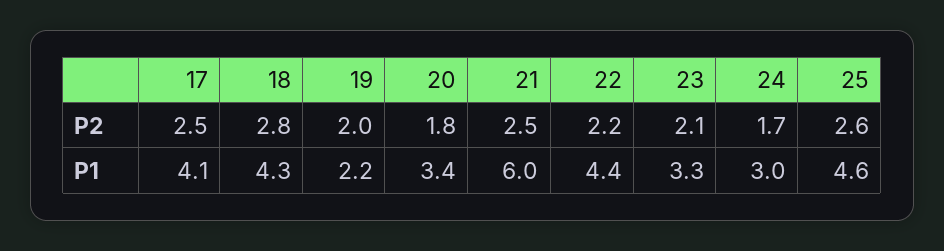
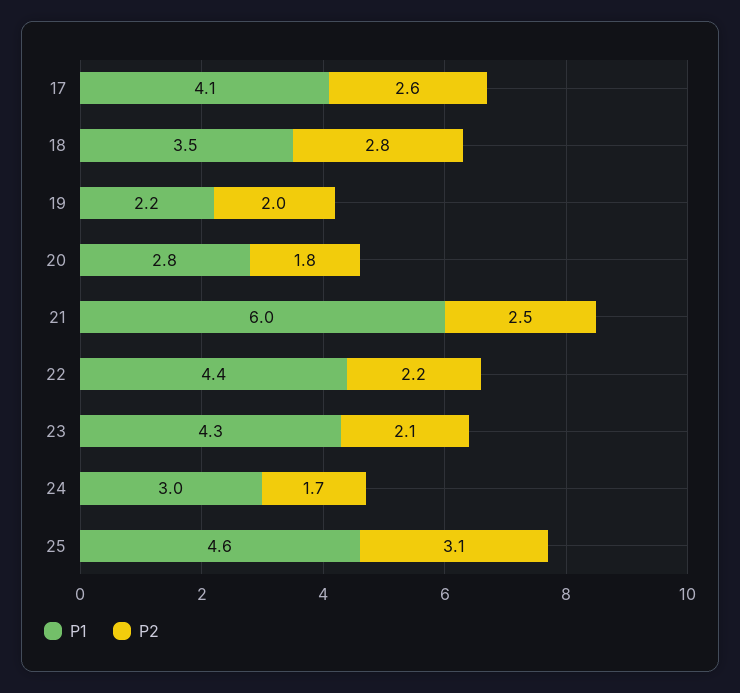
  {
    "P2": {
-     "17": 2.5,
+     "17": 2.6,
      "18": 2.8,
      "19": 2,
      "20": 1.8,
      "21": 2.5,
      "22": 2.2,
      "23": 2.1,
      "24": 1.7,
-     "25": 2.6
+     "25": 3.1
    },
    "P1": {
      "17": 4.1,
-     "18": 4.3,
+     "18": 3.5,
      "19": 2.2,
-     "20": 3.4,
+     "20": 2.8,
      "21": 6,
      "22": 4.4,
-     "23": 3.3,
+     "23": 4.3,
      "24": 3,
      "25": 4.6
    }
  }

